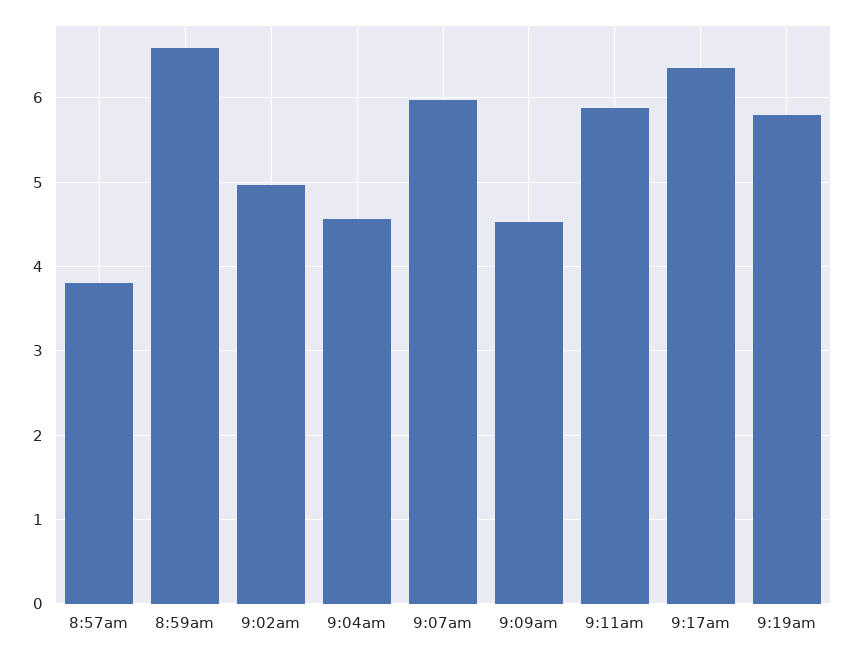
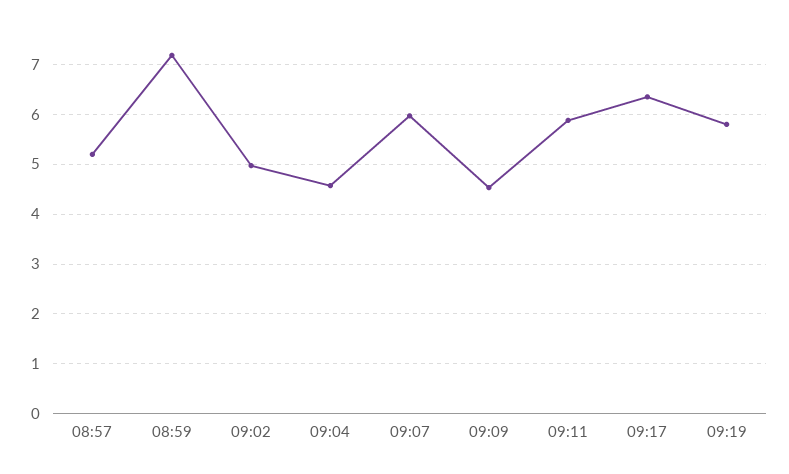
  {
-   "8:57am": 3.8,
+   "8:57am": 5.2,
-   "8:59am": 6.6,
+   "8:59am": 7.2,
    "9:02am": 5,
    "9:04am": 4.6,
    "9:07am": 6,
    "9:09am": 4.5,
    "9:11am": 5.9,
    "9:17am": 6.4,
    "9:19am": 5.8
  }

